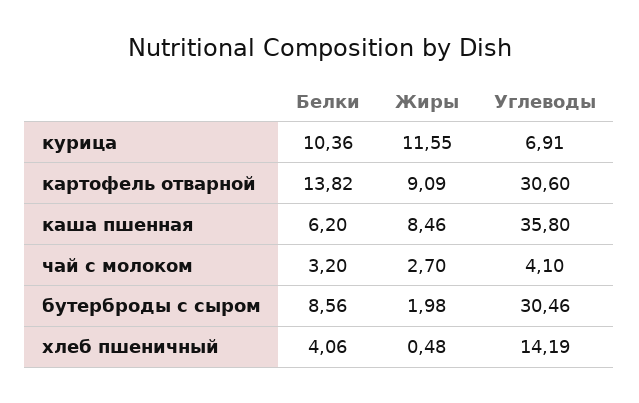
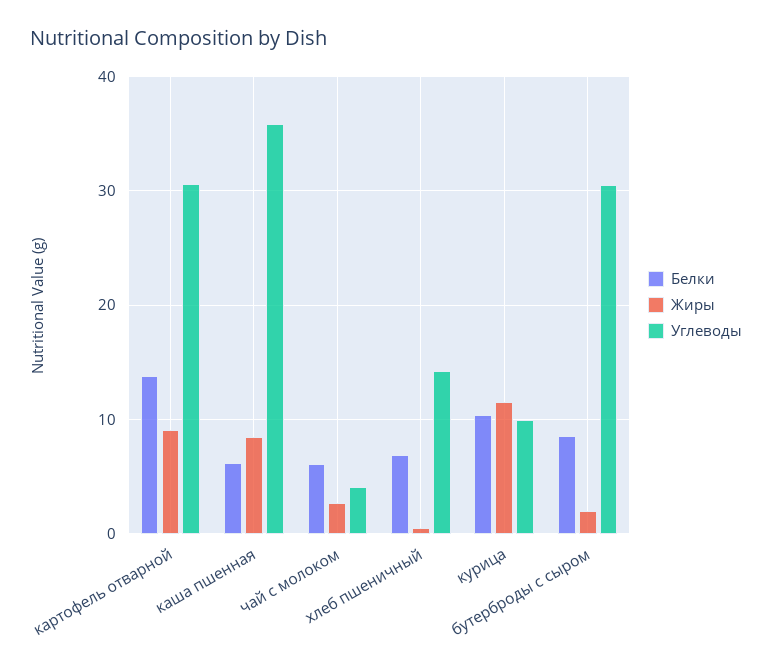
  {
    "Белки": {
      "курица": 10.36,
      "картофель отварной": 13.82,
      "каша пшенная": 6.2,
-     "чай с молоком": 3.2,
+     "чай с молоком": 6,
      "бутерброды с сыром": 8.56,
-     "хлеб пшеничный": 4.06
+     "хлеб пшеничный": 7
    },
    "Жиры": {
      "курица": 11.55,
      "картофель отварной": 9.09,
      "каша пшенная": 8.46,
      "чай с молоком": 2.7,
      "бутерброды с сыром": 1.98,
      "хлеб пшеничный": 0.48
    },
    "Углеводы": {
-     "курица": 6.91,
+     "курица": 10,
      "картофель отварной": 30.6,
      "каша пшенная": 35.8,
      "чай с молоком": 4.1,
      "бутерброды с сыром": 30.46,
      "хлеб пшеничный": 14.19
    }
  }

